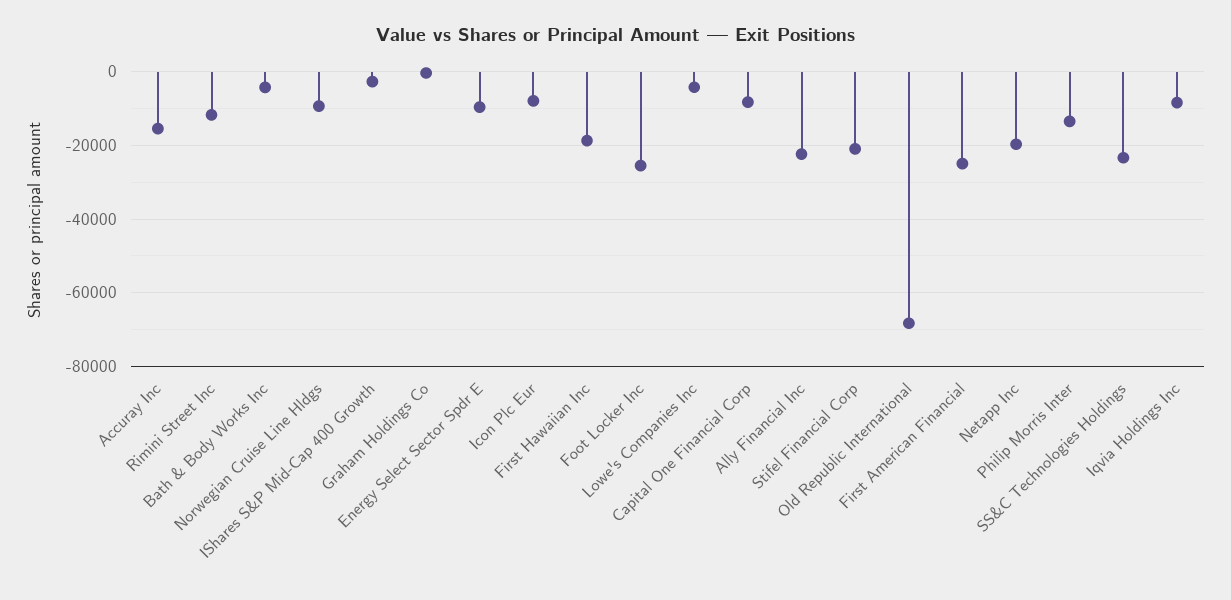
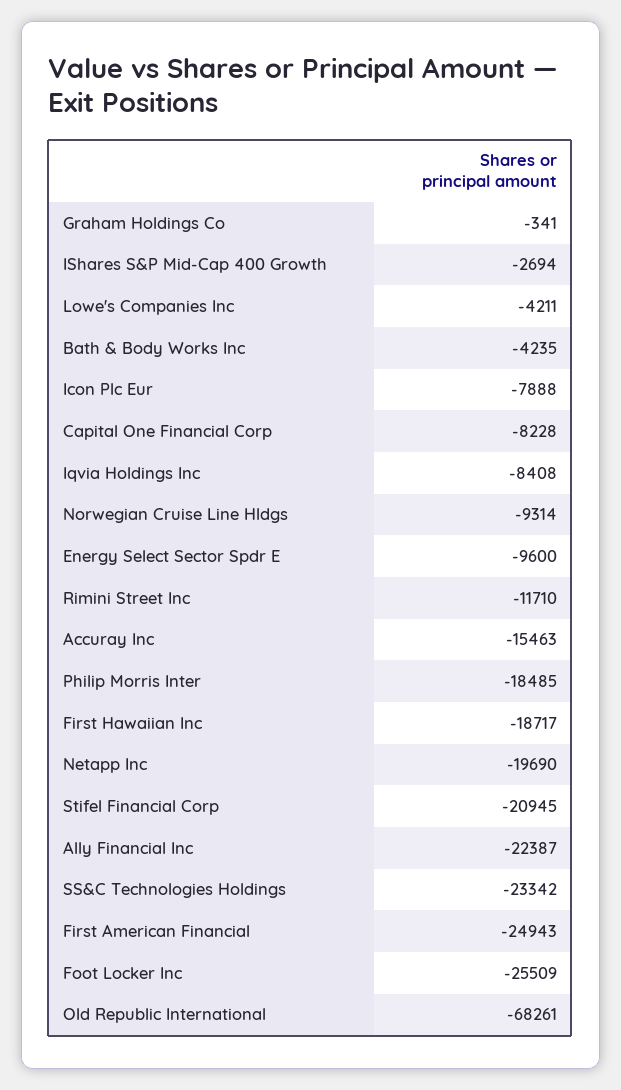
  {
    "Accuray Inc": -15463,
    "Rimini Street Inc": -11710,
    "Bath & Body Works Inc": -4235,
    "Norwegian Cruise Line Hldgs": -9314,
    "IShares S&P Mid-Cap 400 Growth": -2694,
    "Graham Holdings Co": -341,
    "Energy Select Sector Spdr E": -9600,
    "Icon Plc Eur": -7888,
    "First Hawaiian Inc": -18717,
    "Foot Locker Inc": -25509,
    "Lowe's Companies Inc": -4211,
    "Capital One Financial Corp": -8228,
    "Ally Financial Inc": -22387,
    "Stifel Financial Corp": -20945,
    "Old Republic International": -68261,
    "First American Financial": -24943,
    "Netapp Inc": -19690,
-   "Philip Morris Inter": -14000,
+   "Philip Morris Inter": -18485,
    "SS&C Technologies Holdings": -23342,
    "Iqvia Holdings Inc": -8408
  }

